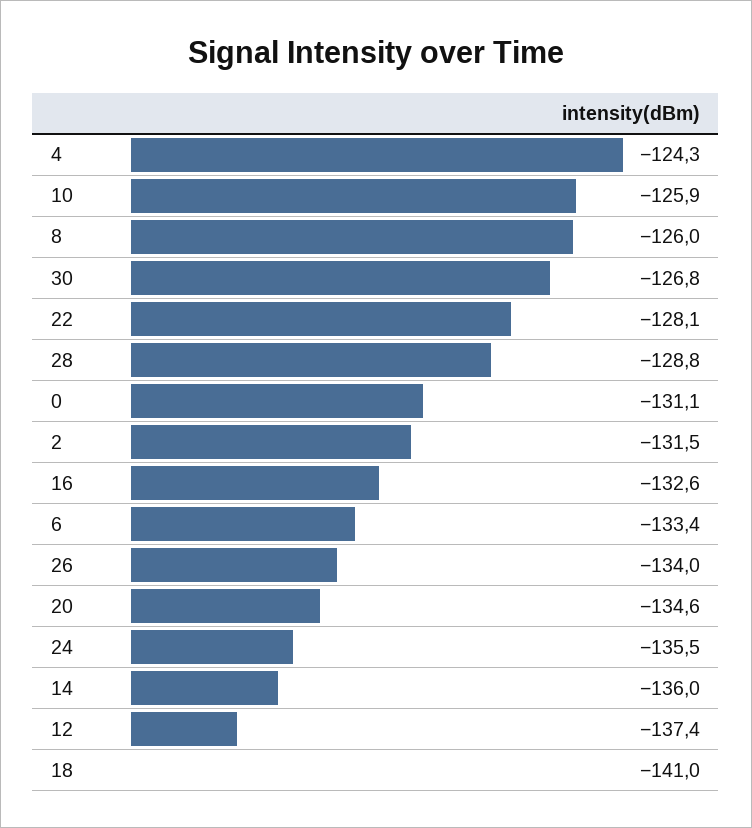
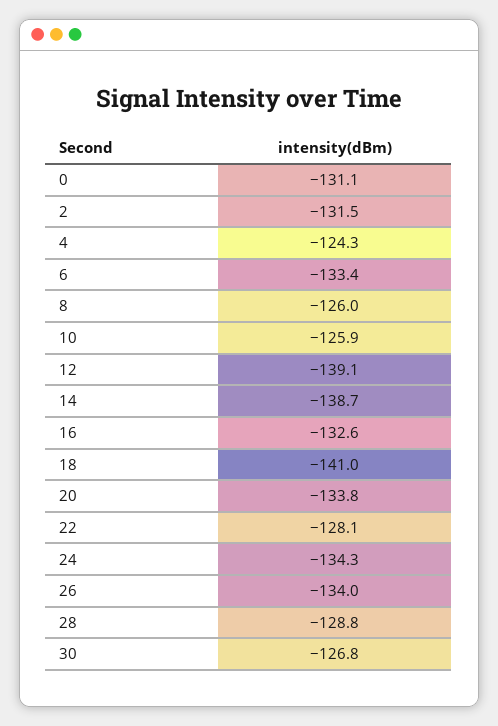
  {
    "4": -124.3,
    "10": -125.9,
    "8": -126,
    "30": -126.8,
    "22": -128.1,
    "28": -128.8,
    "0": -131.1,
    "2": -131.5,
    "16": -132.6,
    "6": -133.4,
    "26": -134,
-   "20": -134.6,
+   "20": -133.8,
-   "24": -135.5,
+   "24": -134.3,
-   "14": -136,
+   "14": -138.7,
-   "12": -137.4,
+   "12": -139.1,
    "18": -141
  }

